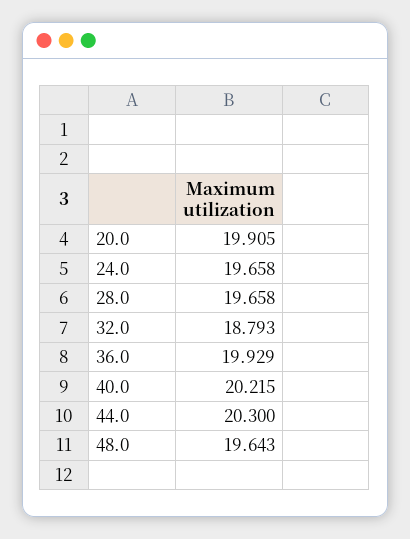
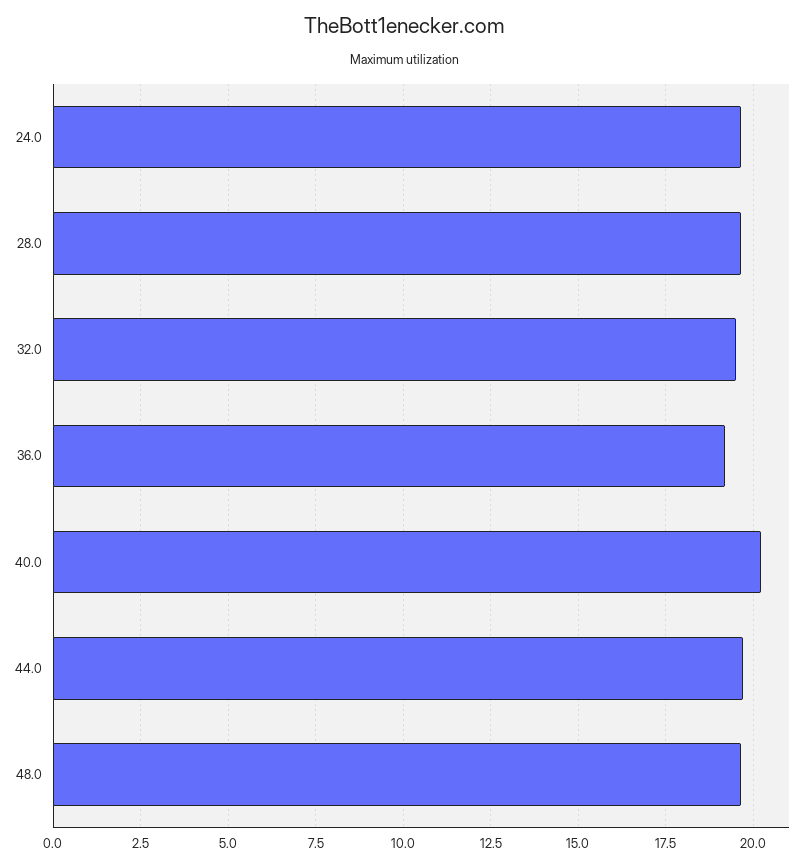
  {
-   "20.0": 19.905,
    "24.0": 19.658,
    "28.0": 19.658,
-   "32.0": 18.793,
+   "32.0": 19.5,
-   "36.0": 19.929,
+   "36.0": 19.25,
    "40.0": 20.215,
-   "44.0": 20.3,
+   "44.0": 19.75,
    "48.0": 19.643
  }

